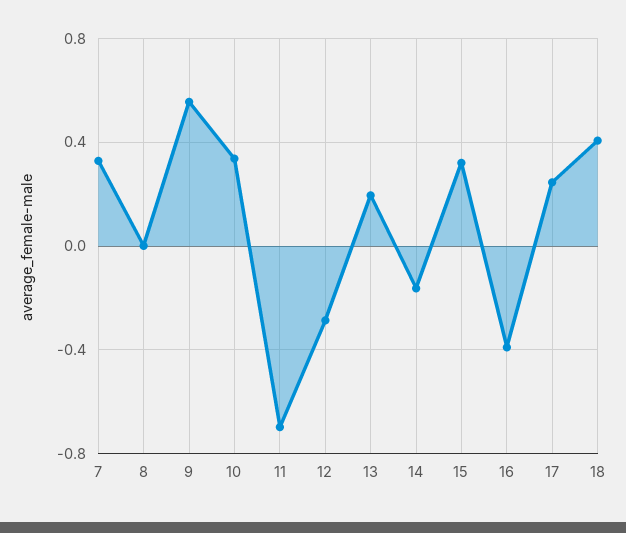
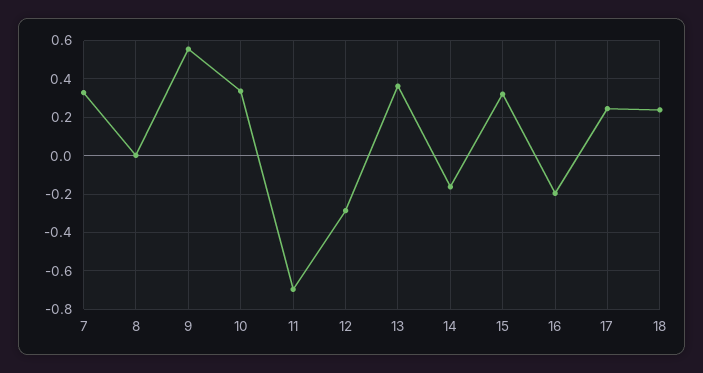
  {
    "7": 0.35,
    "8": 0,
    "9": 0.55,
    "10": 0.35,
    "11": -0.7,
    "12": -0.3,
-   "13": 0.2,
+   "13": 0.35,
    "14": -0.15,
    "15": 0.3,
-   "16": -0.4,
+   "16": -0.2,
    "17": 0.25,
-   "18": 0.4
+   "18": 0.25
  }

